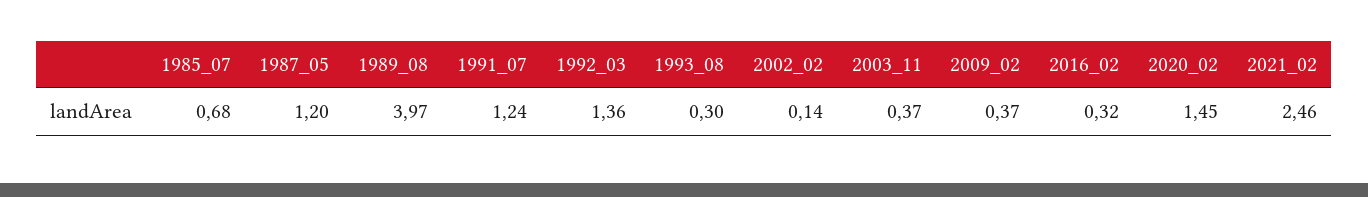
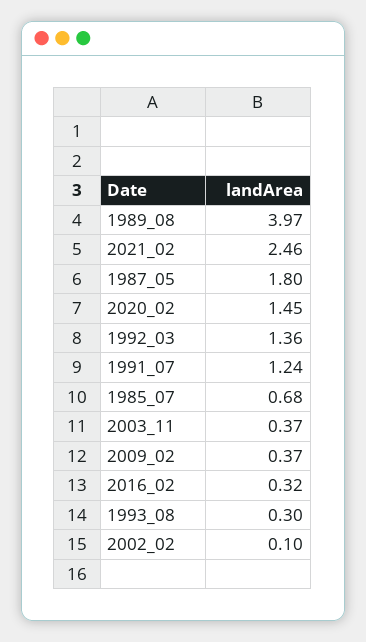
  {
    "1985_07": 0.68,
-   "1987_05": 1.2,
+   "1987_05": 1.8,
    "1989_08": 3.97,
    "1991_07": 1.24,
    "1992_03": 1.36,
    "1993_08": 0.3,
-   "2002_02": 0.14,
+   "2002_02": 0.1,
    "2003_11": 0.37,
    "2009_02": 0.37,
    "2016_02": 0.32,
    "2020_02": 1.45,
    "2021_02": 2.46
  }

